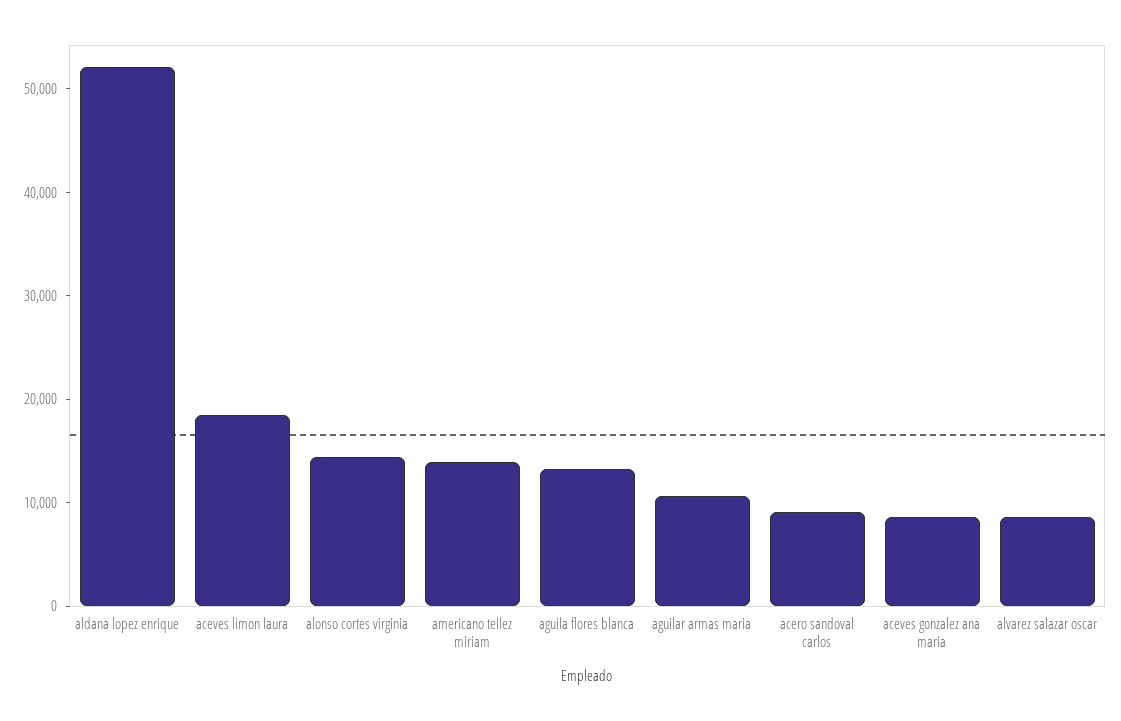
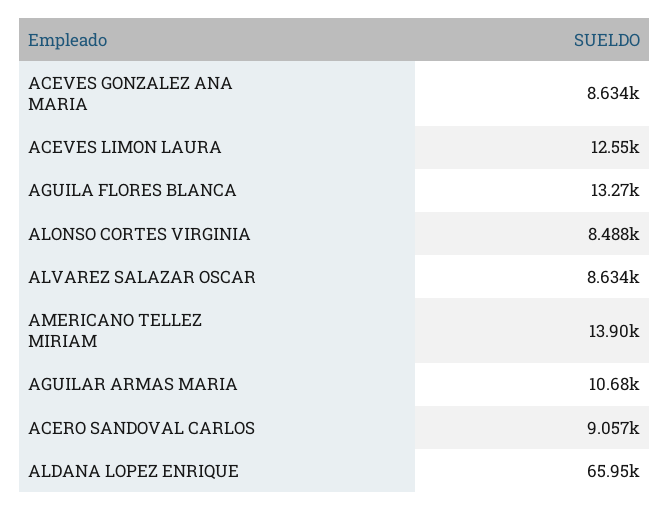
  {
-   "aldana lopez enrique": 52000,
+   "aldana lopez enrique": 65950,
-   "aceves limon laura": 18000,
+   "aceves limon laura": 12550,
-   "alonso cortes virginia": 14000,
+   "alonso cortes virginia": 8488,
    "americano tellez miriam": 13900,
    "aguila flores blanca": 13270,
    "aguilar armas maria": 10680,
    "acero sandoval carlos": 9057,
    "aceves gonzalez ana maria": 8634,
    "alvarez salazar oscar": 8634
  }

